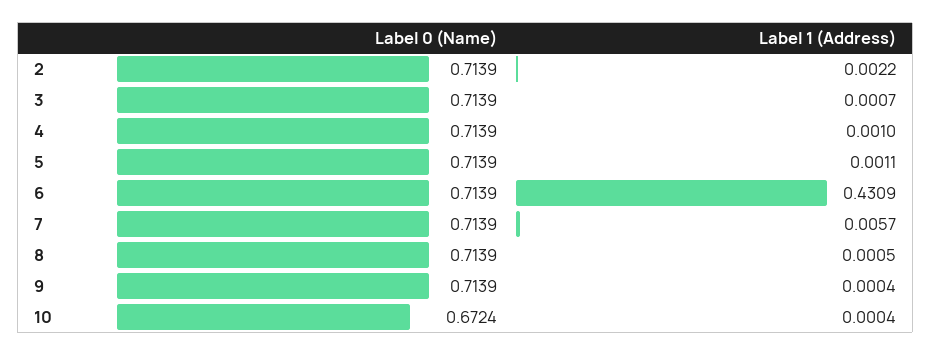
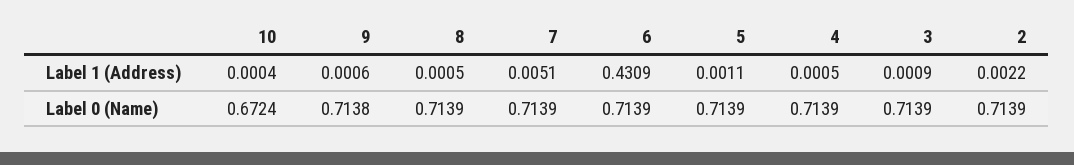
  {
    "Label 0 (Name)": {
      "2": 0.7139,
      "3": 0.7139,
      "4": 0.7139,
      "5": 0.7139,
      "6": 0.7139,
      "7": 0.7139,
      "8": 0.7139,
-     "9": 0.7139,
+     "9": 0.7138,
      "10": 0.6724
    },
    "Label 1 (Address)": {
      "2": 0.0022,
-     "3": 0.0007,
+     "3": 0.0009,
-     "4": 0.001,
+     "4": 0.0005,
      "5": 0.0011,
      "6": 0.4309,
-     "7": 0.0057,
+     "7": 0.0051,
      "8": 0.0005,
-     "9": 0.0004,
+     "9": 0.0006,
      "10": 0.0004
    }
  }

